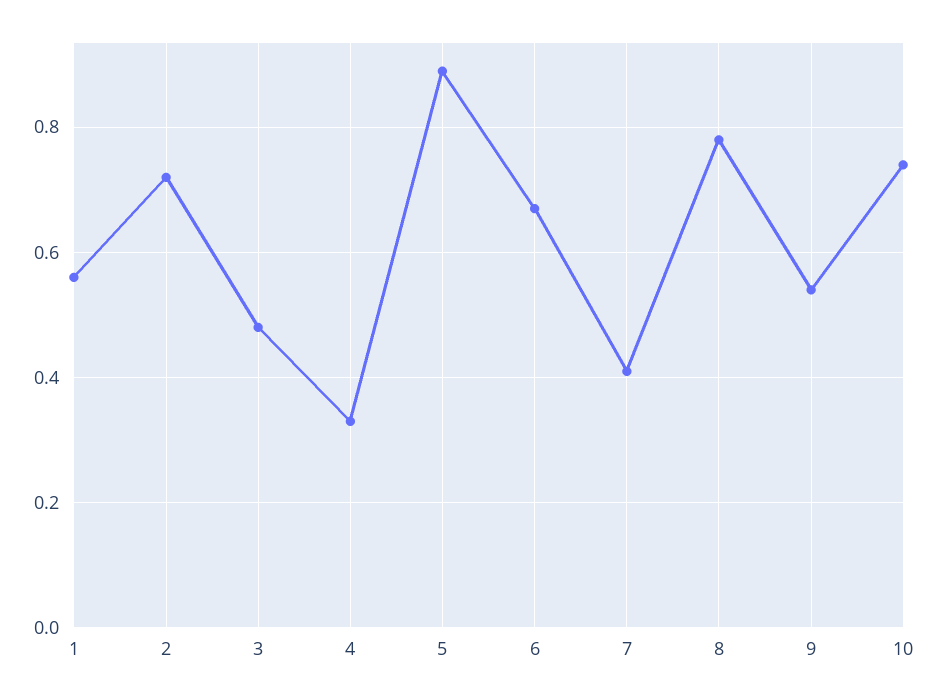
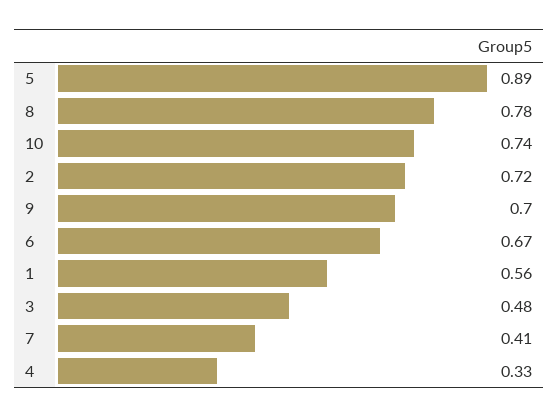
  {
    "1": 0.56,
    "2": 0.72,
    "3": 0.48,
    "4": 0.33,
    "5": 0.89,
    "6": 0.67,
    "7": 0.41,
    "8": 0.78,
-   "9": 0.55,
+   "9": 0.7,
    "10": 0.74
  }

